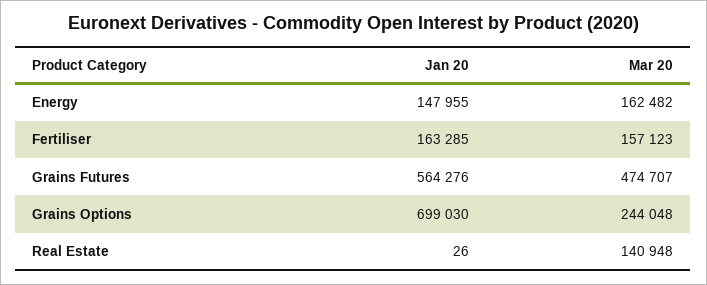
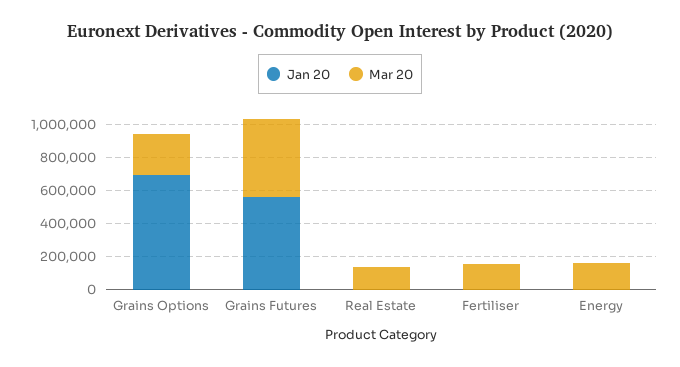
  {
    "Jan 20": {
-     "Energy": 147955,
+     "Energy": 0,
-     "Fertiliser": 163285,
+     "Fertiliser": 0,
      "Grains Futures": 564276,
      "Grains Options": 699030,
      "Real Estate": 26
    },
    "Mar 20": {
      "Energy": 162482,
      "Fertiliser": 157123,
      "Grains Futures": 474707,
      "Grains Options": 244048,
      "Real Estate": 140948
    }
  }

